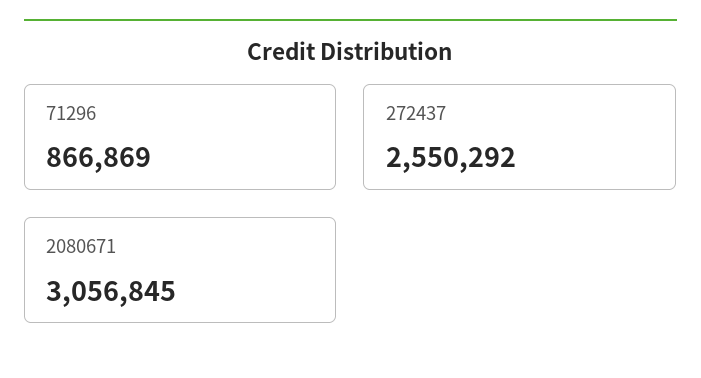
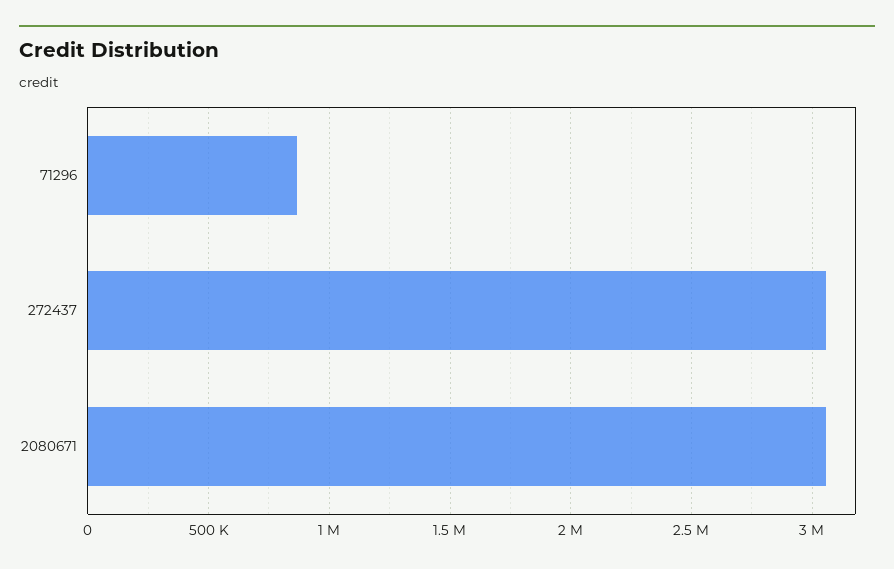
  {
    "71296": 866869,
-   "272437": 2550292,
+   "272437": 3050000,
    "2080671": 3056845
  }

